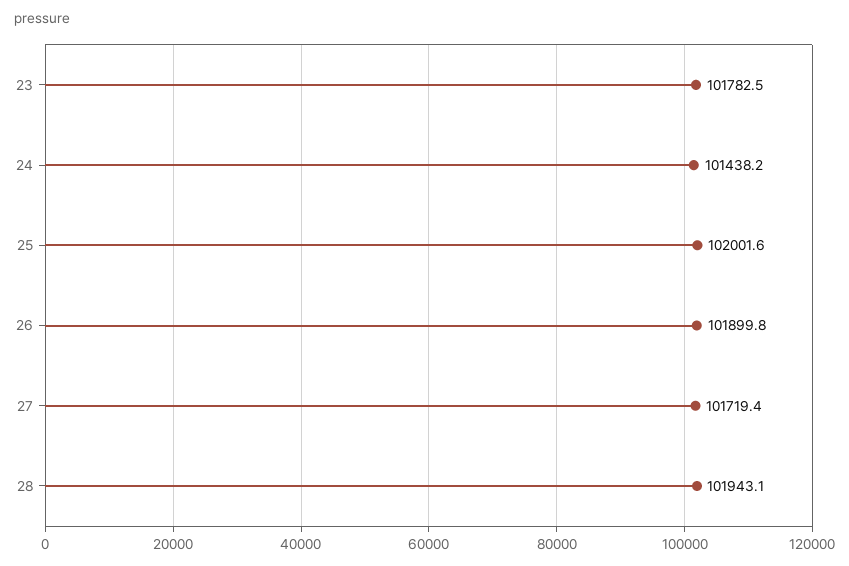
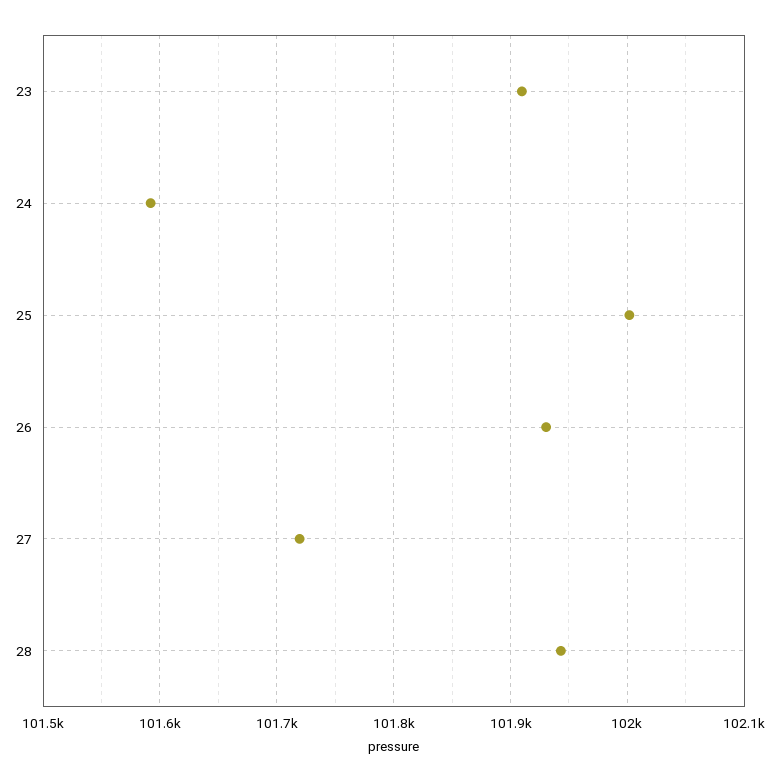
  {
-   "23": 101782.5,
+   "23": 101910,
-   "24": 101438.2,
+   "24": 101590,
    "25": 102001.6,
-   "26": 101899.8,
+   "26": 101930,
    "27": 101719.4,
    "28": 101943.1
  }

